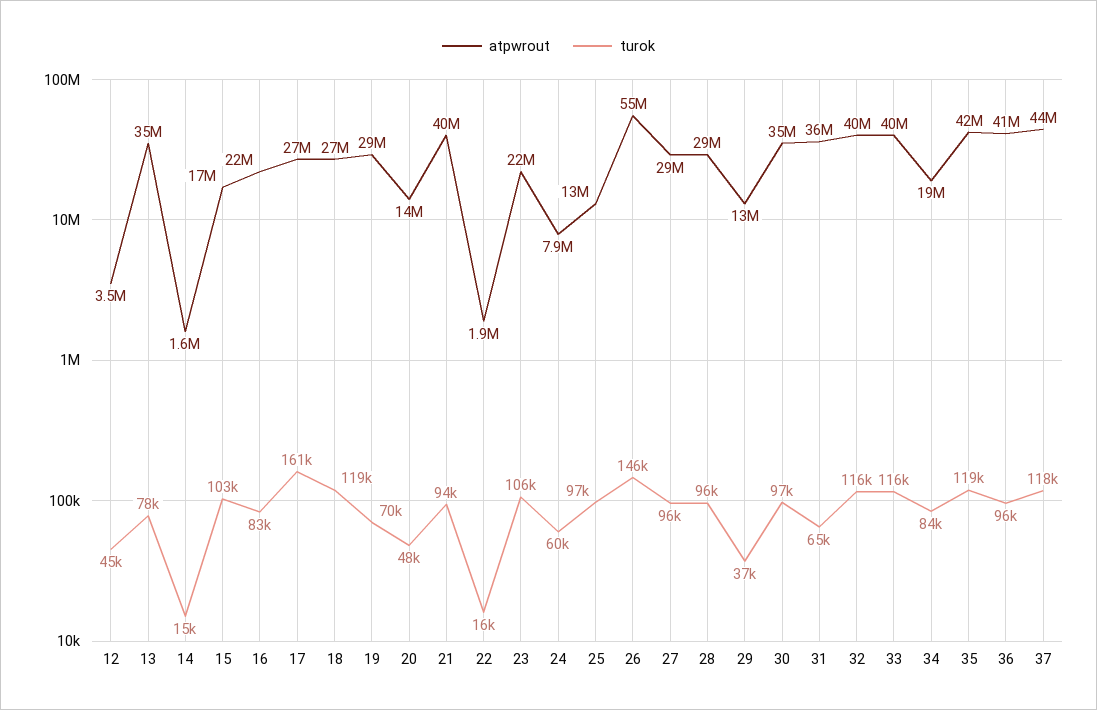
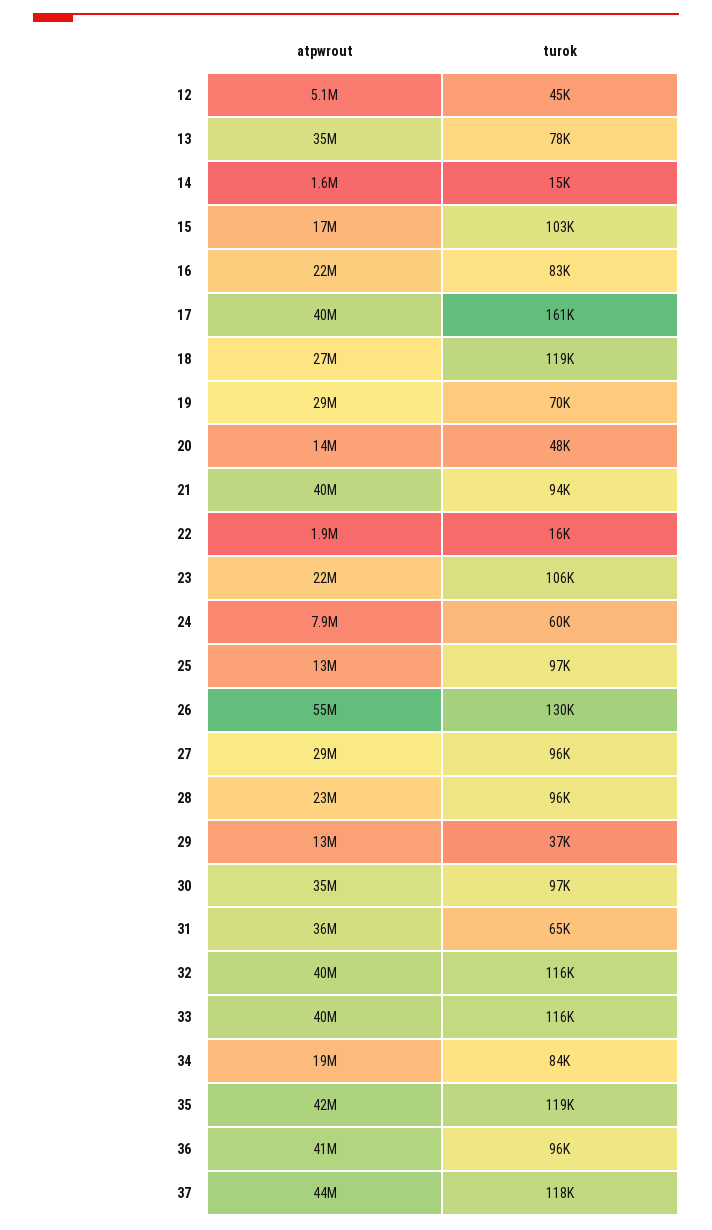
  {
    "atpwrout": {
-     "12": 3500000,
+     "12": 5100000,
      "13": 35000000,
      "14": 1600000,
      "15": 17000000,
      "16": 22000000,
-     "17": 27000000,
+     "17": 40000000,
      "18": 27000000,
      "19": 29000000,
      "20": 14000000,
      "21": 40000000,
      "22": 1900000,
      "23": 22000000,
      "24": 7900000,
      "25": 13000000,
      "26": 55000000,
      "27": 29000000,
-     "28": 29000000,
+     "28": 23000000,
      "29": 13000000,
      "30": 35000000,
      "31": 36000000,
      "32": 40000000,
      "33": 40000000,
      "34": 19000000,
      "35": 42000000,
      "36": 41000000,
      "37": 44000000
    },
    "turok": {
      "12": 45000,
      "13": 78000,
      "14": 15000,
      "15": 103000,
      "16": 83000,
      "17": 161000,
      "18": 119000,
      "19": 70000,
      "20": 48000,
      "21": 94000,
      "22": 16000,
      "23": 106000,
      "24": 60000,
      "25": 97000,
-     "26": 146000,
+     "26": 130000,
      "27": 96000,
      "28": 96000,
      "29": 37000,
      "30": 97000,
      "31": 65000,
      "32": 116000,
      "33": 116000,
      "34": 84000,
      "35": 119000,
      "36": 96000,
      "37": 118000
    }
  }

